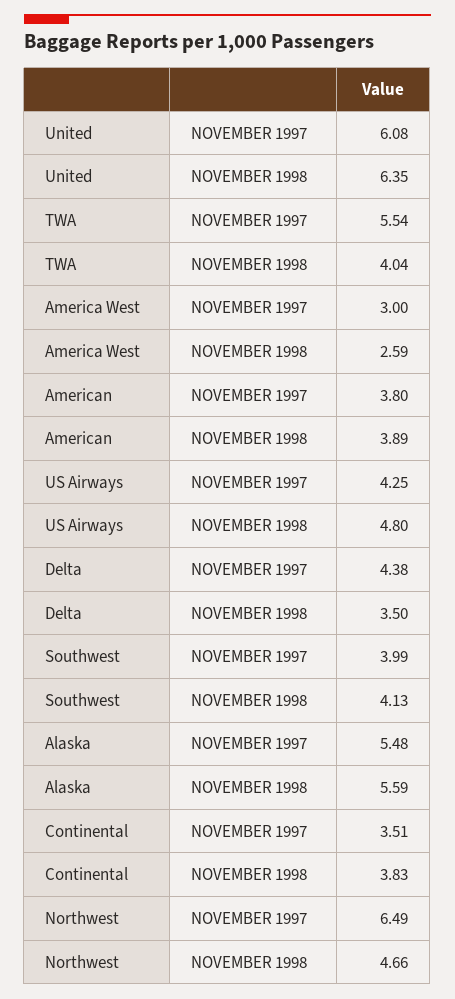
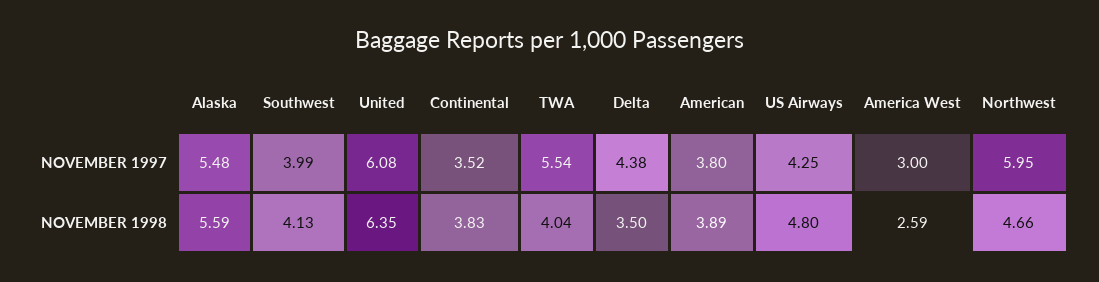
  {
    "United": {
      "NOVEMBER 1997": 6.08,
      "NOVEMBER 1998": 6.35
    },
    "TWA": {
      "NOVEMBER 1997": 5.54,
      "NOVEMBER 1998": 4.04
    },
    "America West": {
      "NOVEMBER 1997": 3,
      "NOVEMBER 1998": 2.59
    },
    "American": {
      "NOVEMBER 1997": 3.8,
      "NOVEMBER 1998": 3.89
    },
    "US Airways": {
      "NOVEMBER 1997": 4.25,
      "NOVEMBER 1998": 4.8
    },
    "Delta": {
      "NOVEMBER 1997": 4.38,
      "NOVEMBER 1998": 3.5
    },
    "Southwest": {
      "NOVEMBER 1997": 3.99,
      "NOVEMBER 1998": 4.13
    },
    "Alaska": {
      "NOVEMBER 1997": 5.48,
      "NOVEMBER 1998": 5.59
    },
    "Continental": {
-     "NOVEMBER 1997": 3.51,
+     "NOVEMBER 1997": 3.52,
      "NOVEMBER 1998": 3.83
    },
    "Northwest": {
-     "NOVEMBER 1997": 6.49,
+     "NOVEMBER 1997": 5.95,
      "NOVEMBER 1998": 4.66
    }
  }

